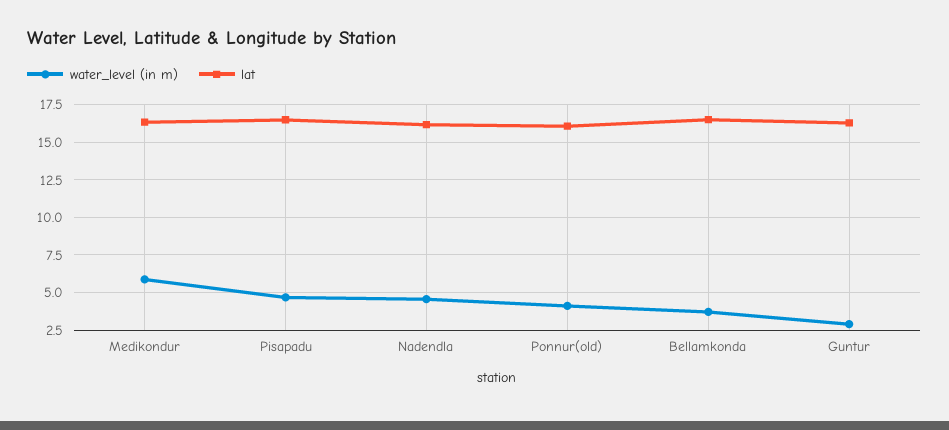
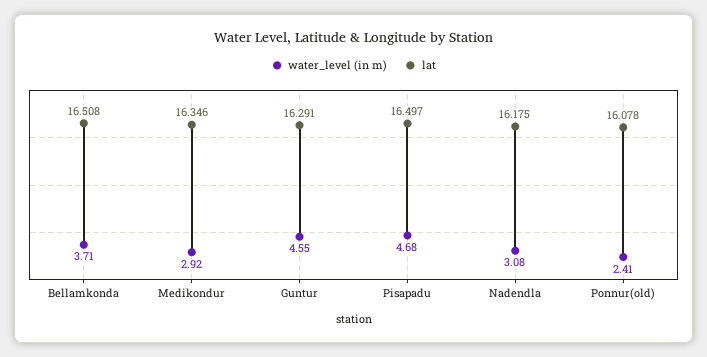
  {
    "water_level (in m)": {
-     "Medikondur": 6,
+     "Medikondur": 2.92,
      "Pisapadu": 4.68,
-     "Nadendla": 4.5,
+     "Nadendla": 3.08,
-     "Ponnur(old)": 4,
+     "Ponnur(old)": 2.41,
      "Bellamkonda": 3.71,
-     "Guntur": 3
+     "Guntur": 4.55
    },
    "lat": {
      "Medikondur": 16.346,
      "Pisapadu": 16.497,
      "Nadendla": 16.175,
      "Ponnur(old)": 16.078,
      "Bellamkonda": 16.508,
      "Guntur": 16.291
    }
  }

